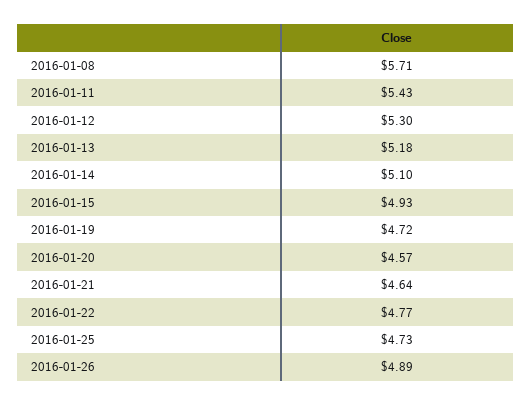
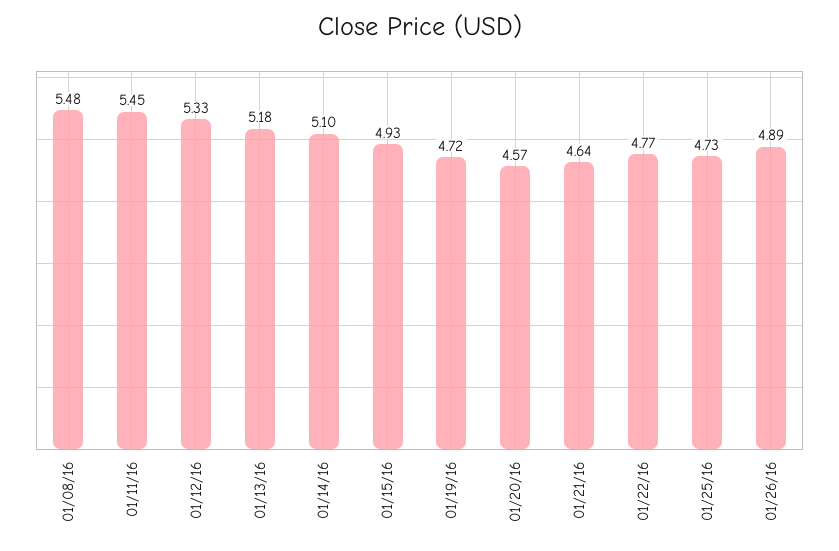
  {
-   "2016-01-08": 5.71,
+   "2016-01-08": 5.48,
-   "2016-01-11": 5.43,
+   "2016-01-11": 5.45,
-   "2016-01-12": 5.3,
+   "2016-01-12": 5.33,
    "2016-01-13": 5.18,
    "2016-01-14": 5.1,
    "2016-01-15": 4.93,
    "2016-01-19": 4.72,
    "2016-01-20": 4.57,
    "2016-01-21": 4.64,
    "2016-01-22": 4.77,
    "2016-01-25": 4.73,
    "2016-01-26": 4.89
  }

